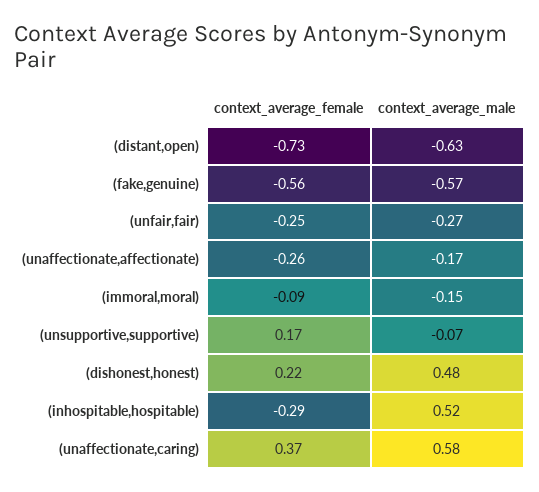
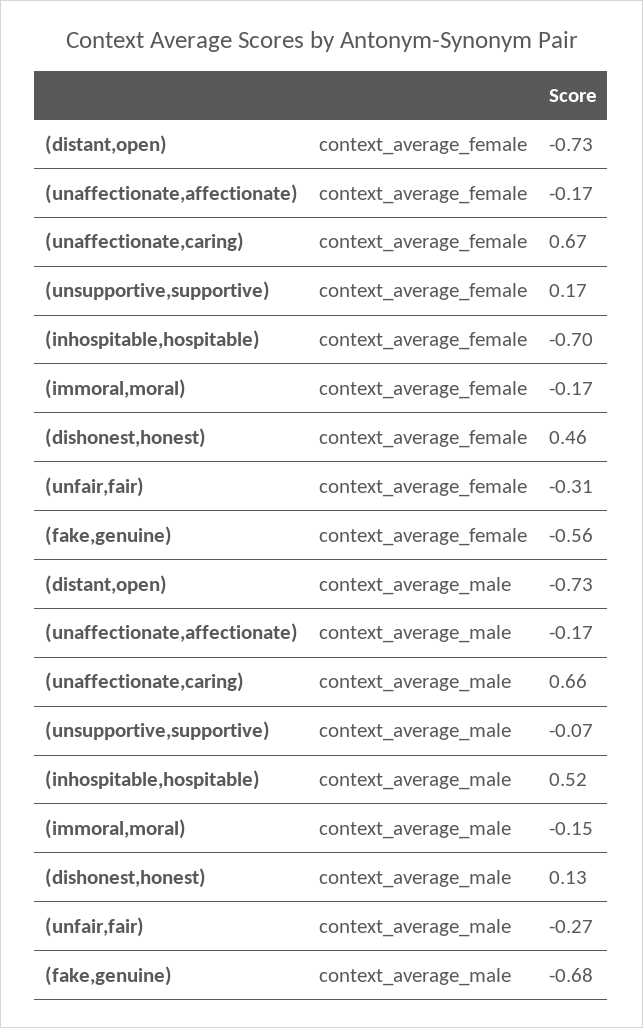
  {
    "context_average_female": {
      "(distant,open)": -0.73,
      "(fake,genuine)": -0.56,
-     "(unfair,fair)": -0.25,
+     "(unfair,fair)": -0.31,
-     "(unaffectionate,affectionate)": -0.26,
+     "(unaffectionate,affectionate)": -0.17,
-     "(immoral,moral)": -0.09,
+     "(immoral,moral)": -0.17,
      "(unsupportive,supportive)": 0.17,
-     "(dishonest,honest)": 0.22,
+     "(dishonest,honest)": 0.46,
-     "(inhospitable,hospitable)": -0.29,
+     "(inhospitable,hospitable)": -0.7,
-     "(unaffectionate,caring)": 0.37
+     "(unaffectionate,caring)": 0.67
    },
    "context_average_male": {
-     "(distant,open)": -0.63,
+     "(distant,open)": -0.73,
-     "(fake,genuine)": -0.57,
+     "(fake,genuine)": -0.68,
      "(unfair,fair)": -0.27,
      "(unaffectionate,affectionate)": -0.17,
      "(immoral,moral)": -0.15,
      "(unsupportive,supportive)": -0.07,
-     "(dishonest,honest)": 0.48,
+     "(dishonest,honest)": 0.13,
      "(inhospitable,hospitable)": 0.52,
-     "(unaffectionate,caring)": 0.58
+     "(unaffectionate,caring)": 0.66
    }
  }

